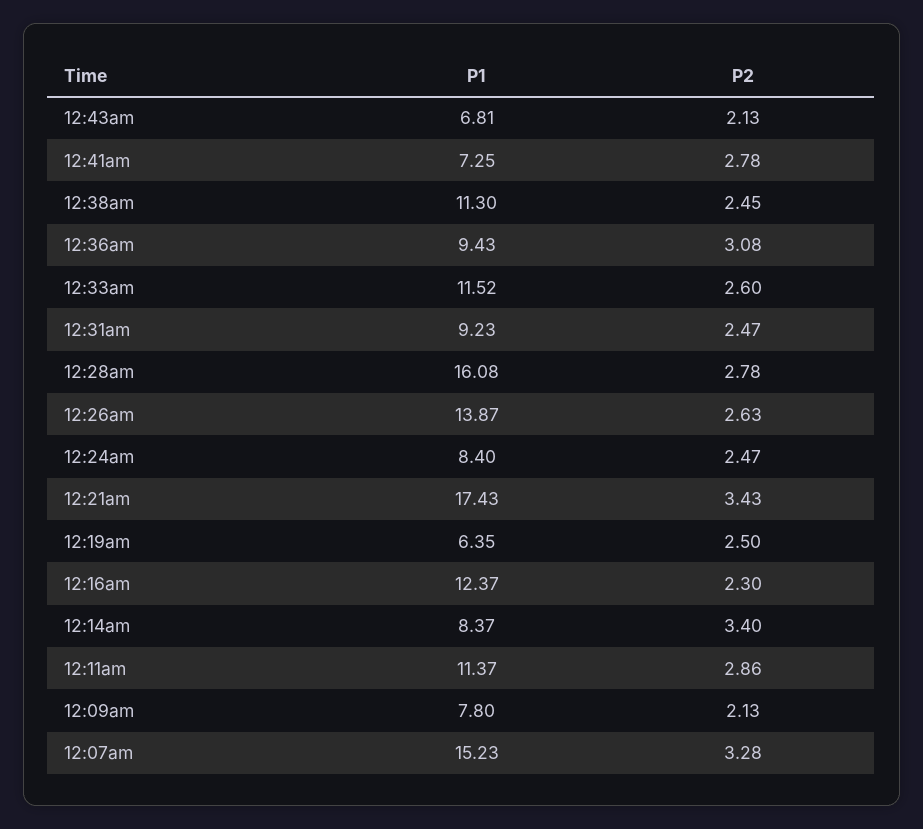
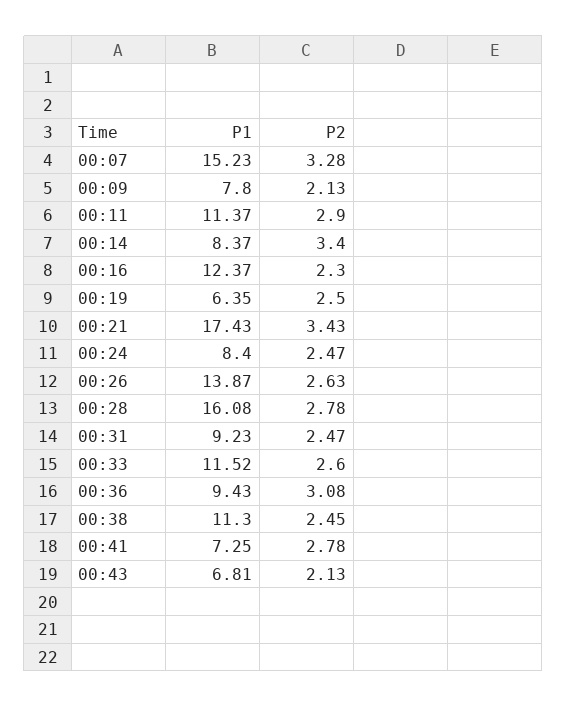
  {
    "P1": {
      "12:43am": 6.81,
      "12:41am": 7.25,
      "12:38am": 11.3,
      "12:36am": 9.43,
      "12:33am": 11.52,
      "12:31am": 9.23,
      "12:28am": 16.08,
      "12:26am": 13.87,
      "12:24am": 8.4,
      "12:21am": 17.43,
      "12:19am": 6.35,
      "12:16am": 12.37,
      "12:14am": 8.37,
      "12:11am": 11.37,
      "12:09am": 7.8,
      "12:07am": 15.23
    },
    "P2": {
      "12:43am": 2.13,
      "12:41am": 2.78,
      "12:38am": 2.45,
      "12:36am": 3.08,
      "12:33am": 2.6,
      "12:31am": 2.47,
      "12:28am": 2.78,
      "12:26am": 2.63,
      "12:24am": 2.47,
      "12:21am": 3.43,
      "12:19am": 2.5,
      "12:16am": 2.3,
      "12:14am": 3.4,
-     "12:11am": 2.86,
+     "12:11am": 2.9,
      "12:09am": 2.13,
      "12:07am": 3.28
    }
  }

